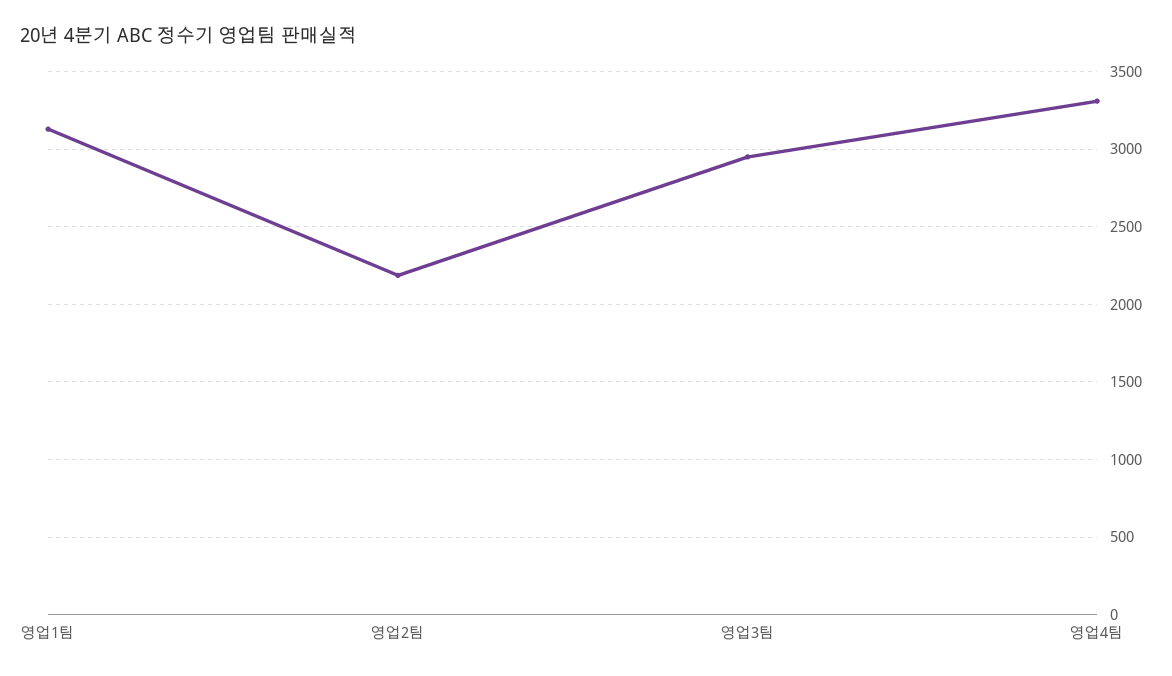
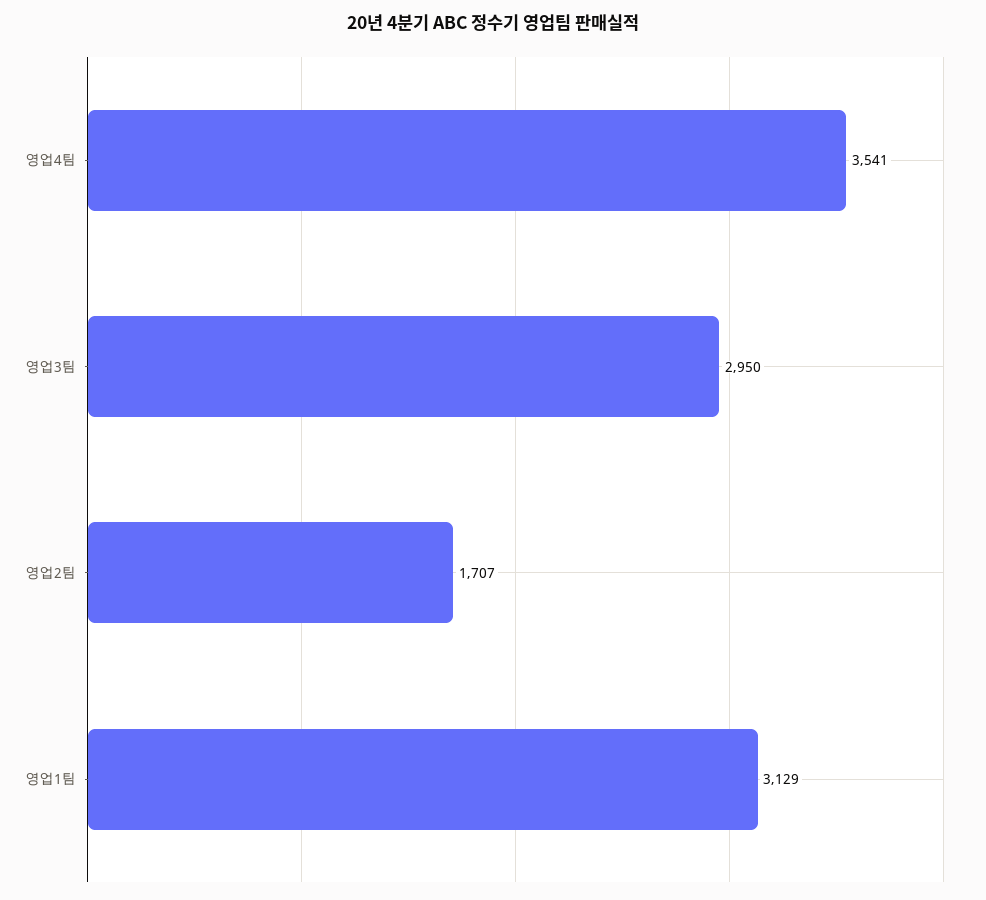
  {
    "영업1팀": 3129,
-   "영업2팀": 2200,
+   "영업2팀": 1707,
    "영업3팀": 2950,
-   "영업4팀": 3300
+   "영업4팀": 3541
  }

